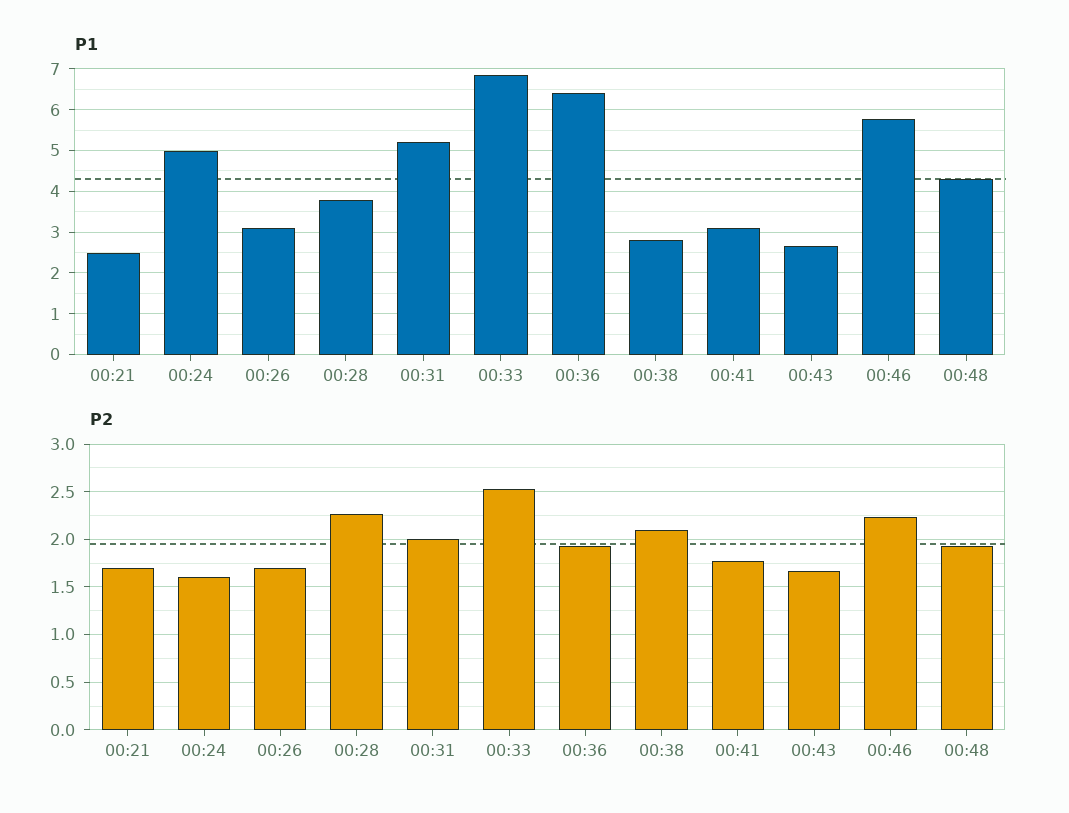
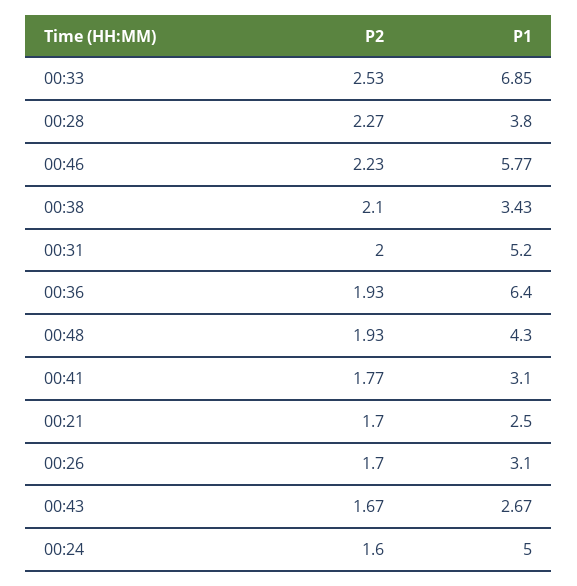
  {
    "P1": {
      "00:21": 2.5,
      "00:24": 5,
      "00:26": 3.1,
      "00:28": 3.8,
      "00:31": 5.2,
      "00:33": 6.85,
      "00:36": 6.4,
-     "00:38": 2.8,
+     "00:38": 3.43,
      "00:41": 3.1,
      "00:43": 2.67,
      "00:46": 5.77,
      "00:48": 4.3
    },
    "P2": {
      "00:21": 1.7,
      "00:24": 1.6,
      "00:26": 1.7,
      "00:28": 2.27,
      "00:31": 2,
      "00:33": 2.53,
      "00:36": 1.93,
      "00:38": 2.1,
      "00:41": 1.77,
      "00:43": 1.67,
      "00:46": 2.23,
      "00:48": 1.93
    }
  }

